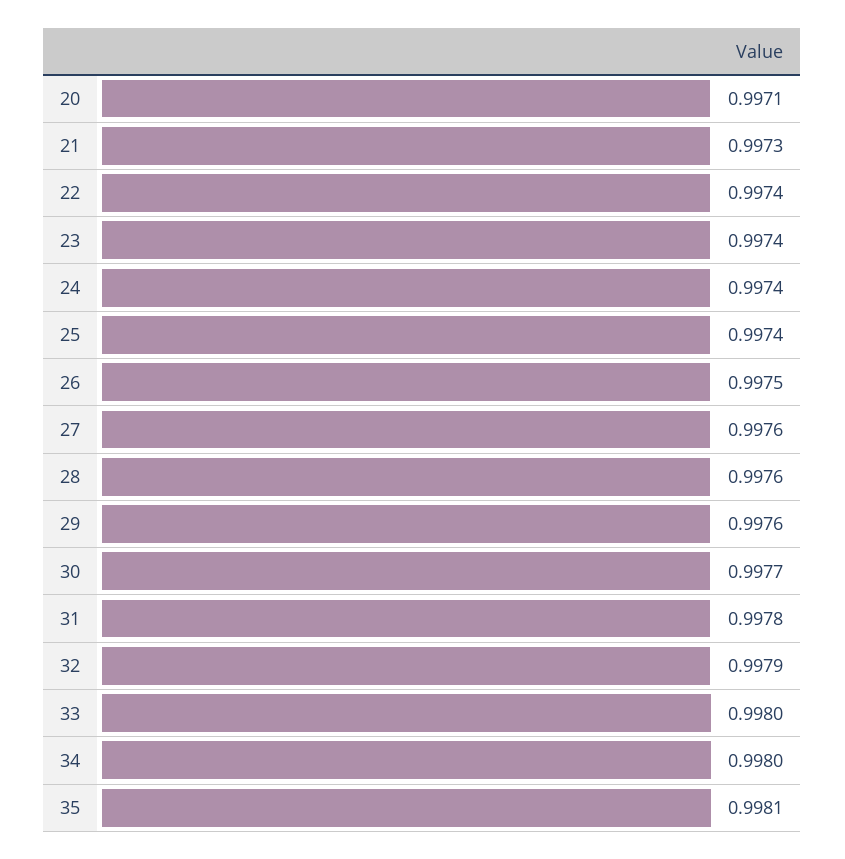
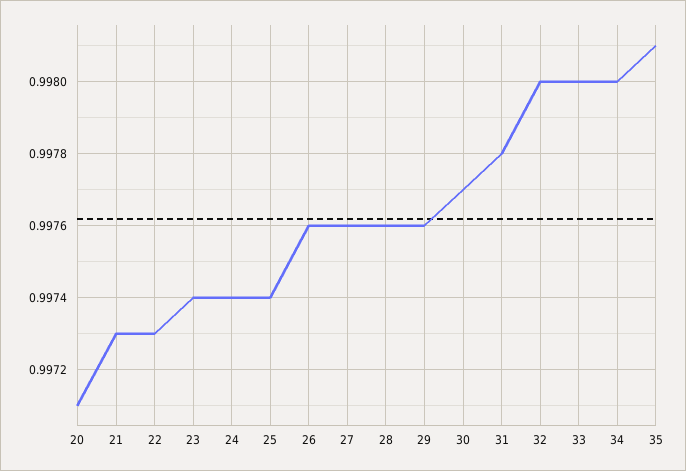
  {
    "20": 0.9971,
    "21": 0.9973,
-   "22": 0.9974,
+   "22": 0.9973,
    "23": 0.9974,
    "24": 0.9974,
    "25": 0.9974,
-   "26": 0.9975,
+   "26": 0.9976,
    "27": 0.9976,
    "28": 0.9976,
    "29": 0.9976,
    "30": 0.9977,
    "31": 0.9978,
-   "32": 0.9979,
+   "32": 0.998,
    "33": 0.998,
    "34": 0.998,
    "35": 0.9981
  }

